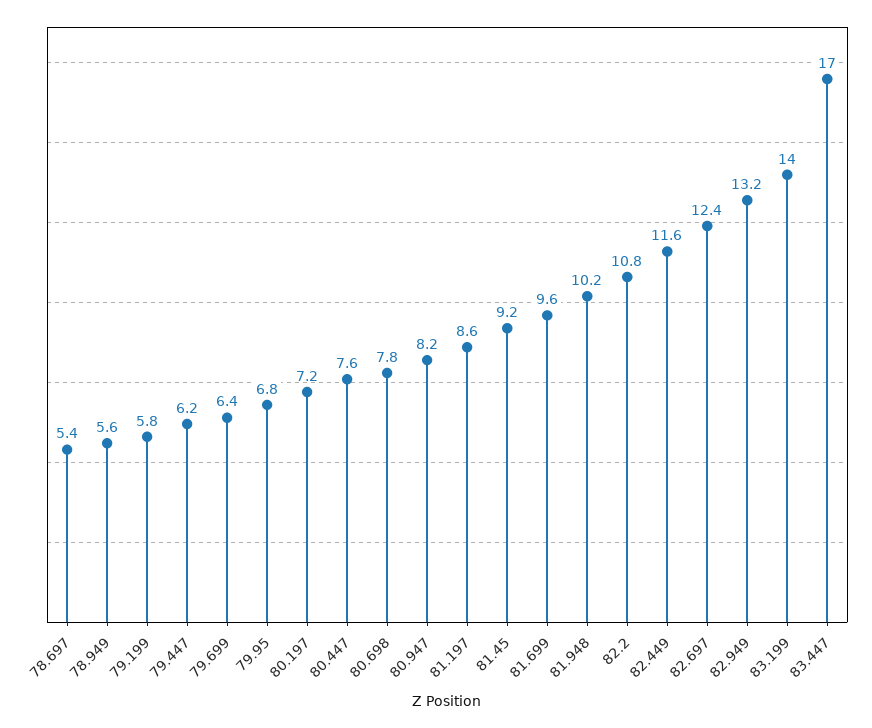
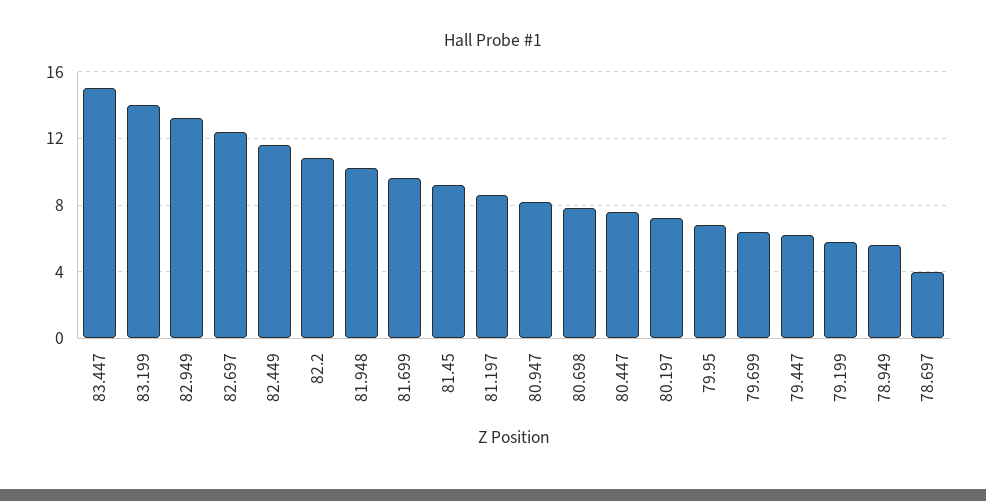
  {
-   "78.697": 5.4,
+   "78.697": 4,
    "78.949": 5.6,
    "79.199": 5.8,
    "79.447": 6.2,
    "79.699": 6.4,
    "79.95": 6.8,
    "80.197": 7.2,
    "80.447": 7.6,
    "80.698": 7.8,
    "80.947": 8.2,
    "81.197": 8.6,
    "81.45": 9.2,
    "81.699": 9.6,
    "81.948": 10.2,
    "82.2": 10.8,
    "82.449": 11.6,
    "82.697": 12.4,
    "82.949": 13.2,
    "83.199": 14,
-   "83.447": 17
+   "83.447": 15
  }

